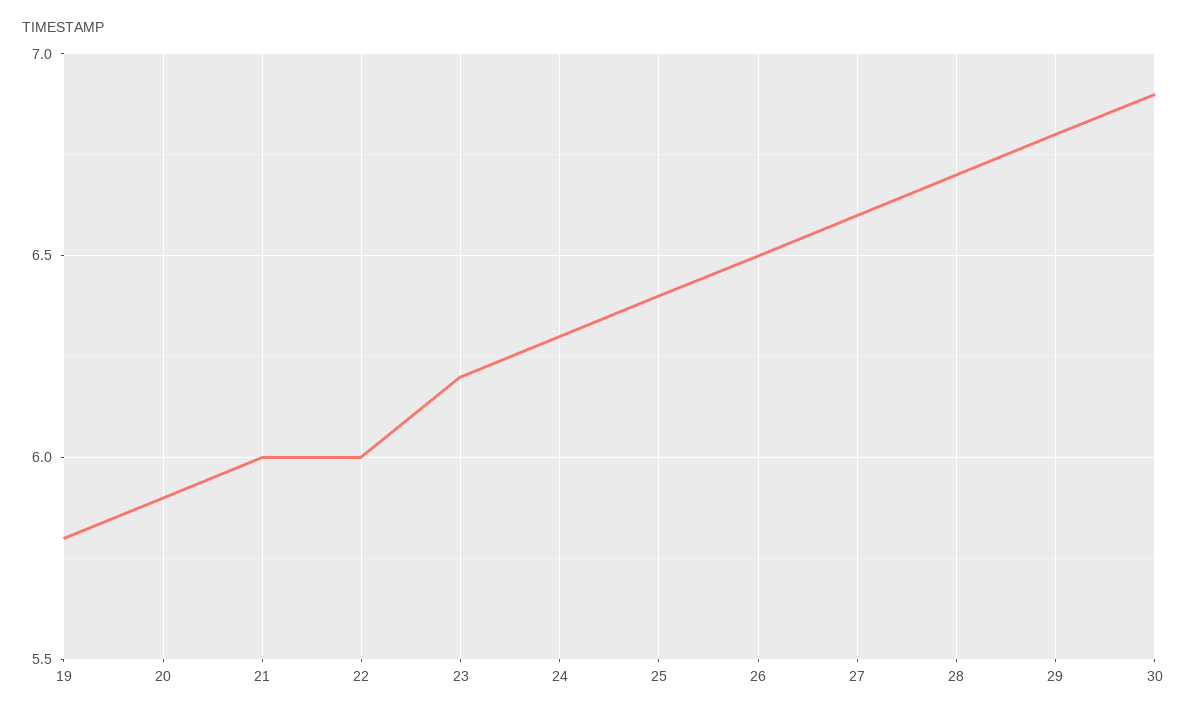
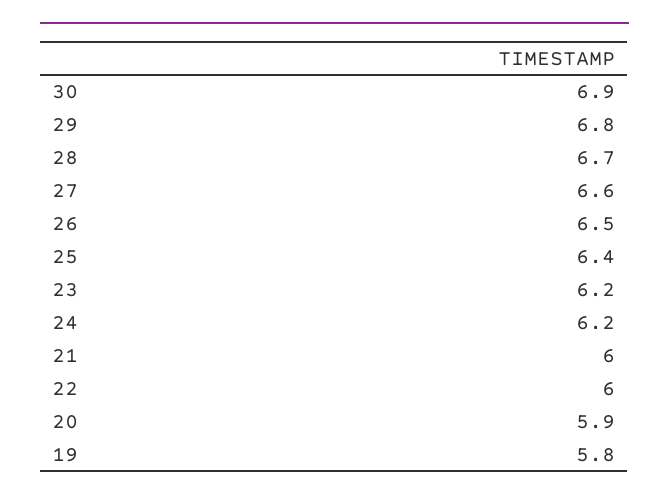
  {
    "19": 5.8,
    "20": 5.9,
    "21": 6,
    "22": 6,
    "23": 6.2,
-   "24": 6.3,
+   "24": 6.2,
    "25": 6.4,
    "26": 6.5,
    "27": 6.6,
    "28": 6.7,
    "29": 6.8,
    "30": 6.9
  }

